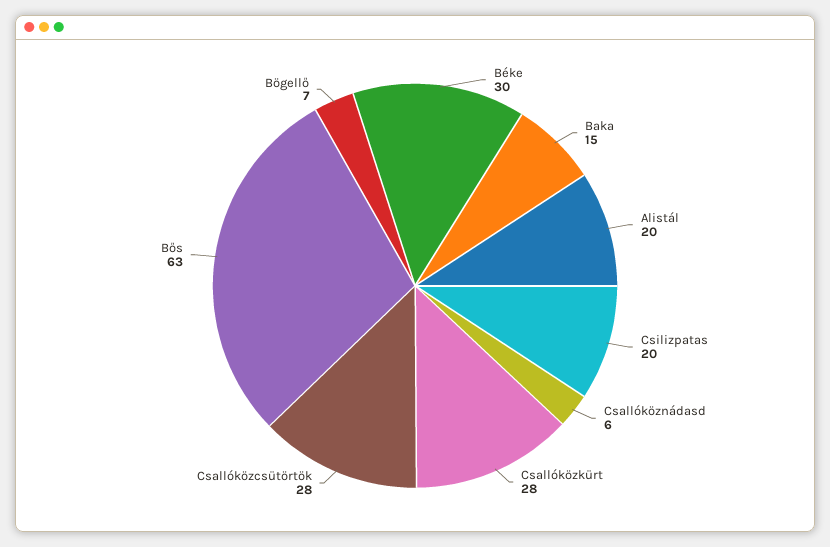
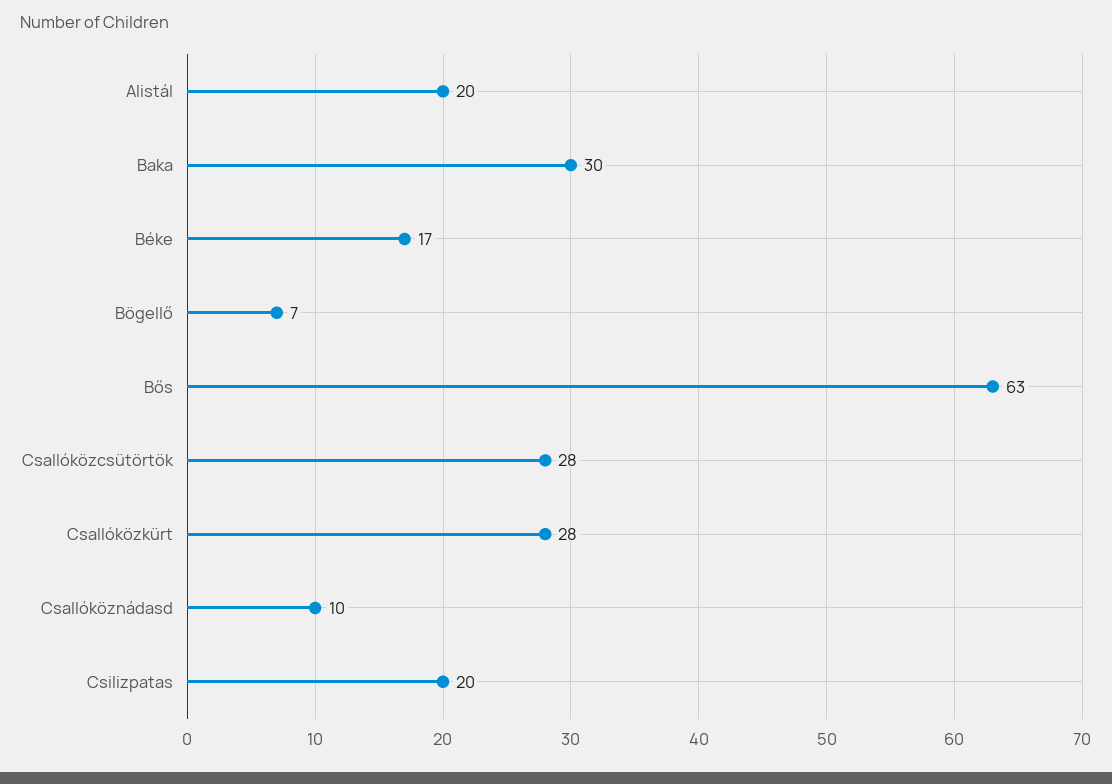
  {
-   "Béke": 30,
+   "Béke": 17,
-   "Baka": 15,
+   "Baka": 30,
    "Alistál": 20,
    "Csilizpatas": 20,
-   "Csallóköznádasd": 6,
+   "Csallóköznádasd": 10,
    "Csallóközkürt": 28,
    "Csallóközcsütörtök": 28,
    "Bős": 63,
    "Bögellő": 7
  }

